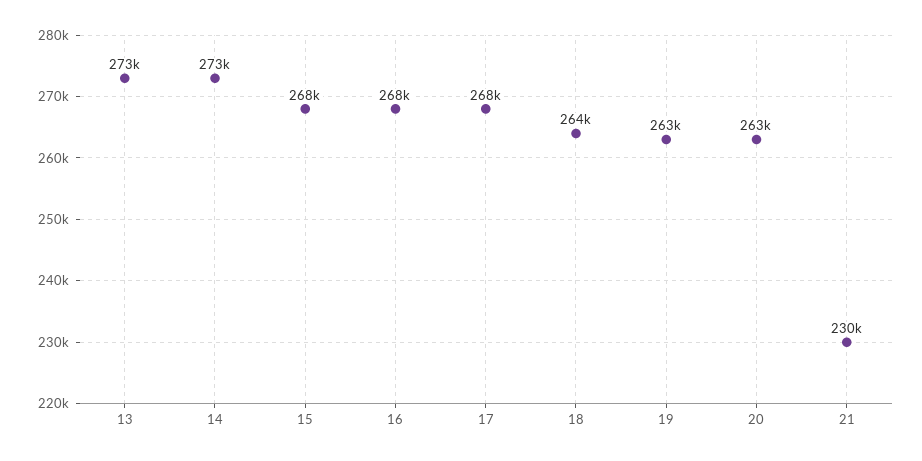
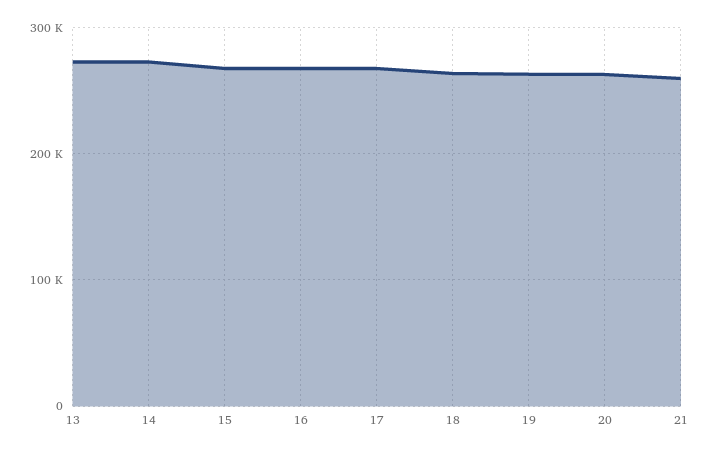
  {
    "13": 273000,
    "14": 273000,
    "15": 268000,
    "16": 268000,
    "17": 268000,
    "18": 264000,
    "19": 263000,
    "20": 263000,
-   "21": 230000
+   "21": 260000
  }

